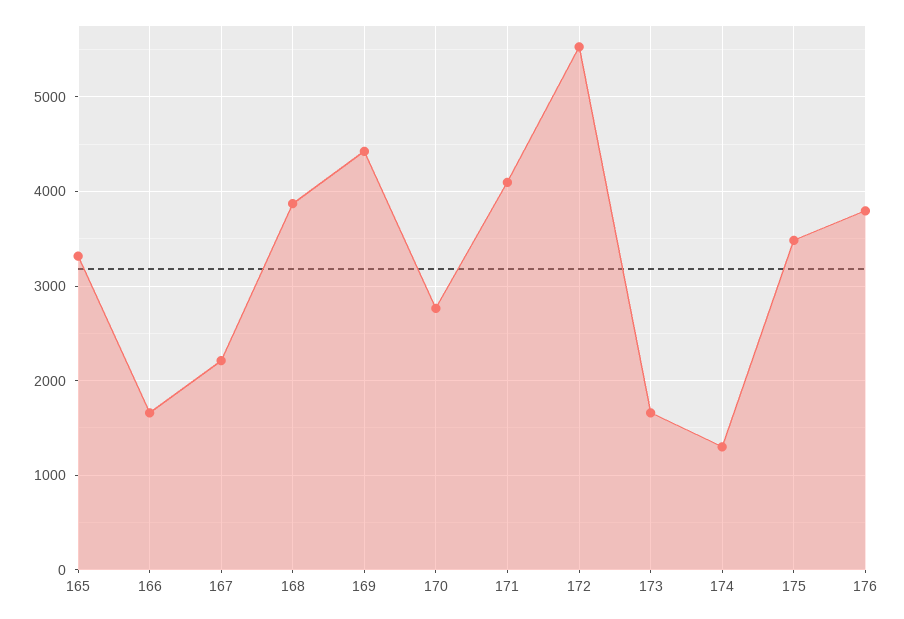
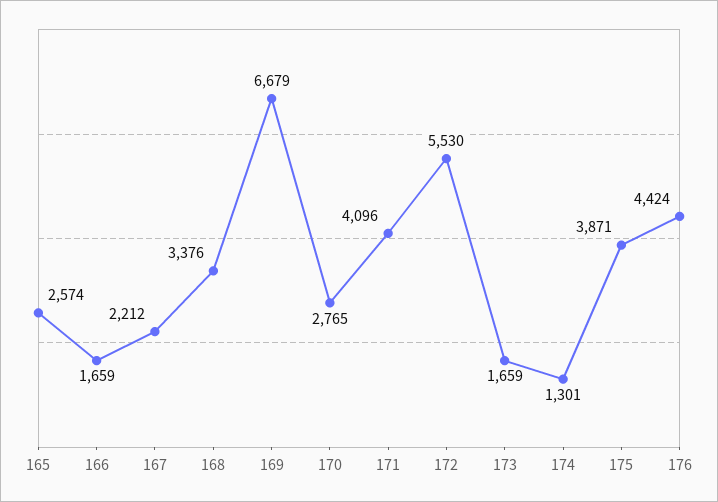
  {
-   "165": 3300,
+   "165": 2574,
    "166": 1659,
    "167": 2212,
-   "168": 3900,
+   "168": 3376,
-   "169": 4400,
+   "169": 6679,
    "170": 2765,
    "171": 4096,
    "172": 5530,
    "173": 1659,
    "174": 1301,
-   "175": 3500,
+   "175": 3871,
-   "176": 3800
+   "176": 4424
  }

